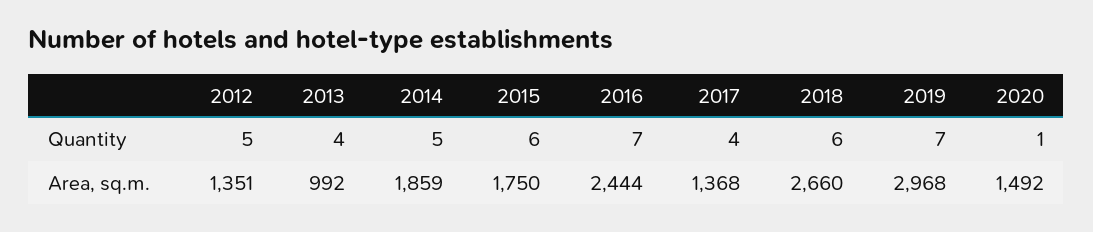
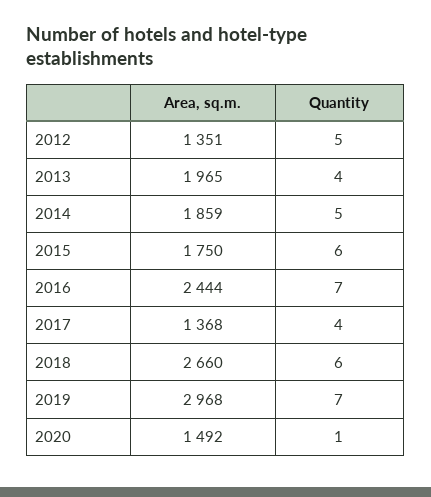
  {
    "2012": {
      "Quantity": 5,
      "Area, sq.m.": 1351
    },
    "2013": {
      "Quantity": 4,
-     "Area, sq.m.": 992
+     "Area, sq.m.": 1965
    },
    "2014": {
      "Quantity": 5,
      "Area, sq.m.": 1859
    },
    "2015": {
      "Quantity": 6,
      "Area, sq.m.": 1750
    },
    "2016": {
      "Quantity": 7,
      "Area, sq.m.": 2444
    },
    "2017": {
      "Quantity": 4,
      "Area, sq.m.": 1368
    },
    "2018": {
      "Quantity": 6,
      "Area, sq.m.": 2660
    },
    "2019": {
      "Quantity": 7,
      "Area, sq.m.": 2968
    },
    "2020": {
      "Quantity": 1,
      "Area, sq.m.": 1492
    }
  }

